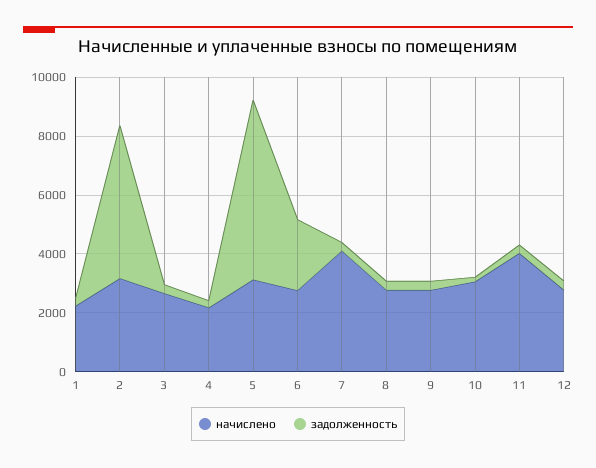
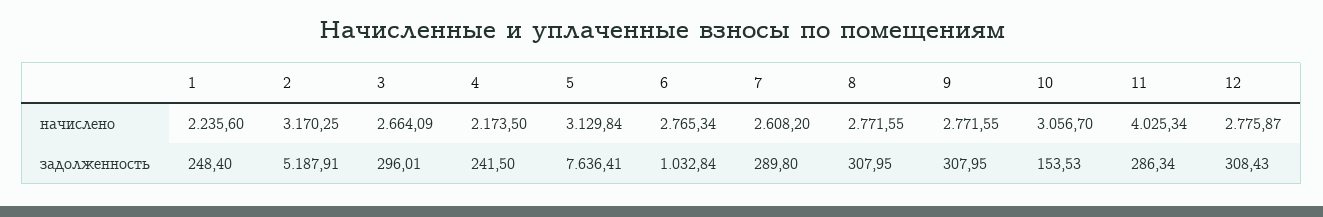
  {
    "начислено": {
      "1": 2235.6,
      "2": 3170.25,
      "3": 2664.09,
      "4": 2173.5,
      "5": 3129.84,
      "6": 2765.34,
-     "7": 4000,
+     "7": 2608.2,
      "8": 2771.55,
      "9": 2771.55,
      "10": 3056.7,
      "11": 4025.34,
      "12": 2775.87
    },
    "задолженность": {
      "1": 248.4,
      "2": 5187.91,
      "3": 296.01,
      "4": 241.5,
-     "5": 6000,
+     "5": 7636.41,
-     "6": 2500,
+     "6": 1032.84,
      "7": 289.8,
      "8": 307.95,
      "9": 307.95,
      "10": 153.53,
      "11": 286.34,
      "12": 308.43
    }
  }

